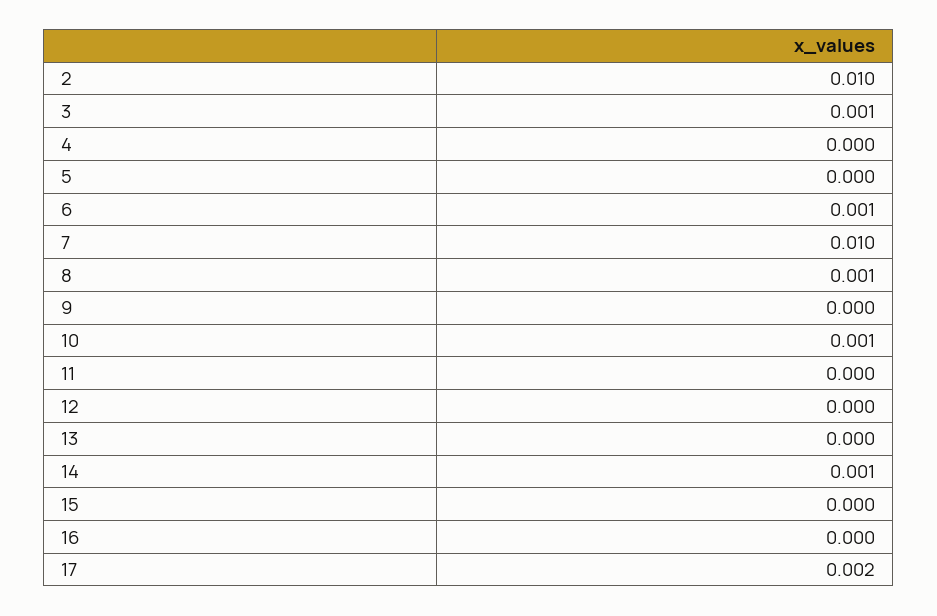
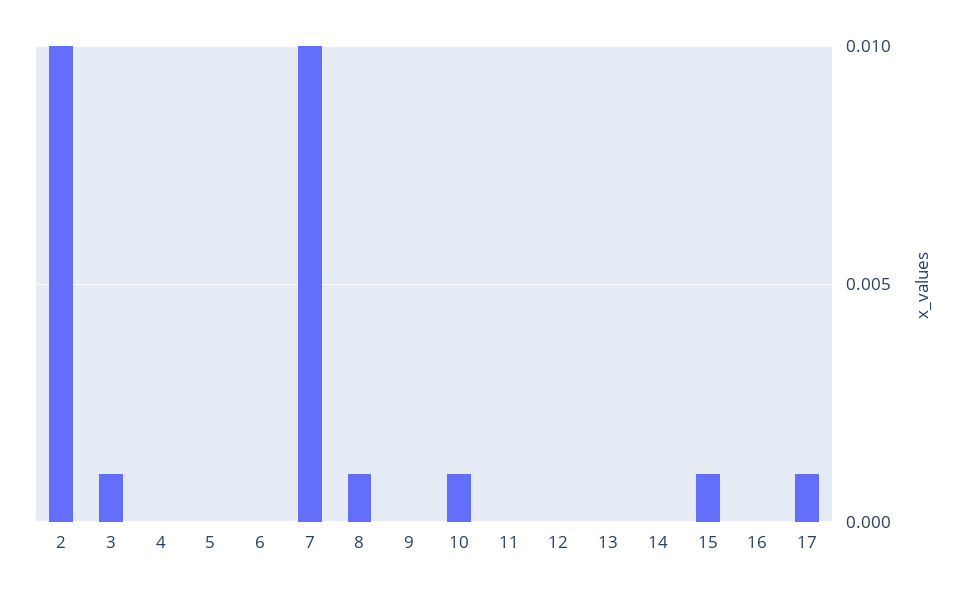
  {
    "2": 0.01,
    "3": 0.001,
    "4": 0,
    "5": 0,
-   "6": 0.001,
+   "6": 0,
    "7": 0.01,
    "8": 0.001,
    "9": 0,
    "10": 0.001,
    "11": 0,
    "12": 0,
    "13": 0,
-   "14": 0.001,
+   "14": 0,
-   "15": 0,
+   "15": 0.001,
    "16": 0,
-   "17": 0.002
+   "17": 0.001
  }

